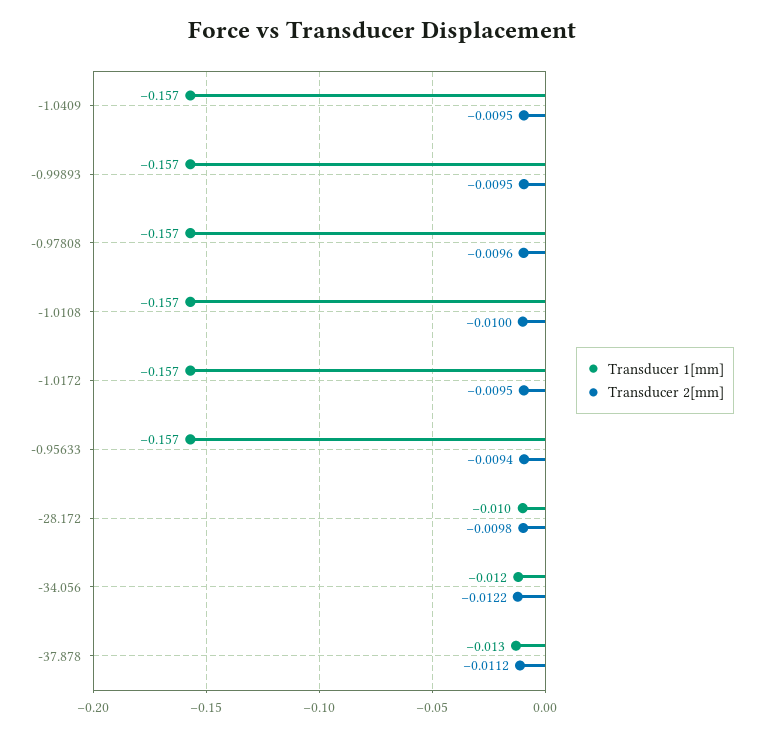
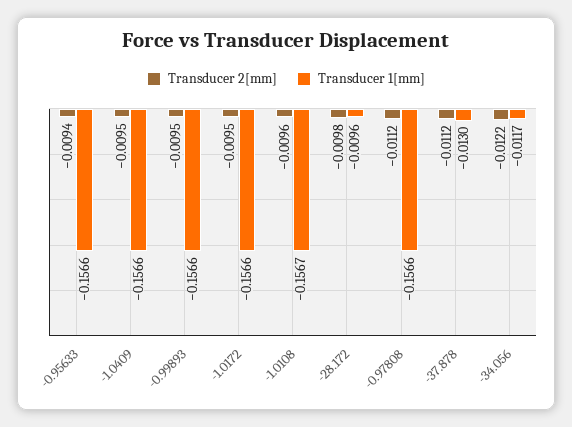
  {
    "Transducer 1[mm]": {
      "-1.0409": -0.1566,
      "-0.99893": -0.1566,
      "-0.97808": -0.1566,
      "-1.0108": -0.1567,
      "-1.0172": -0.1566,
      "-0.95633": -0.1566,
      "-28.172": -0.0096,
      "-34.056": -0.0117,
      "-37.878": -0.013
    },
    "Transducer 2[mm]": {
      "-1.0409": -0.0095,
      "-0.99893": -0.0095,
-     "-0.97808": -0.0096,
+     "-0.97808": -0.0112,
-     "-1.0108": -0.01,
+     "-1.0108": -0.0096,
      "-1.0172": -0.0095,
      "-0.95633": -0.0094,
      "-28.172": -0.0098,
      "-34.056": -0.0122,
      "-37.878": -0.0112
    }
  }

